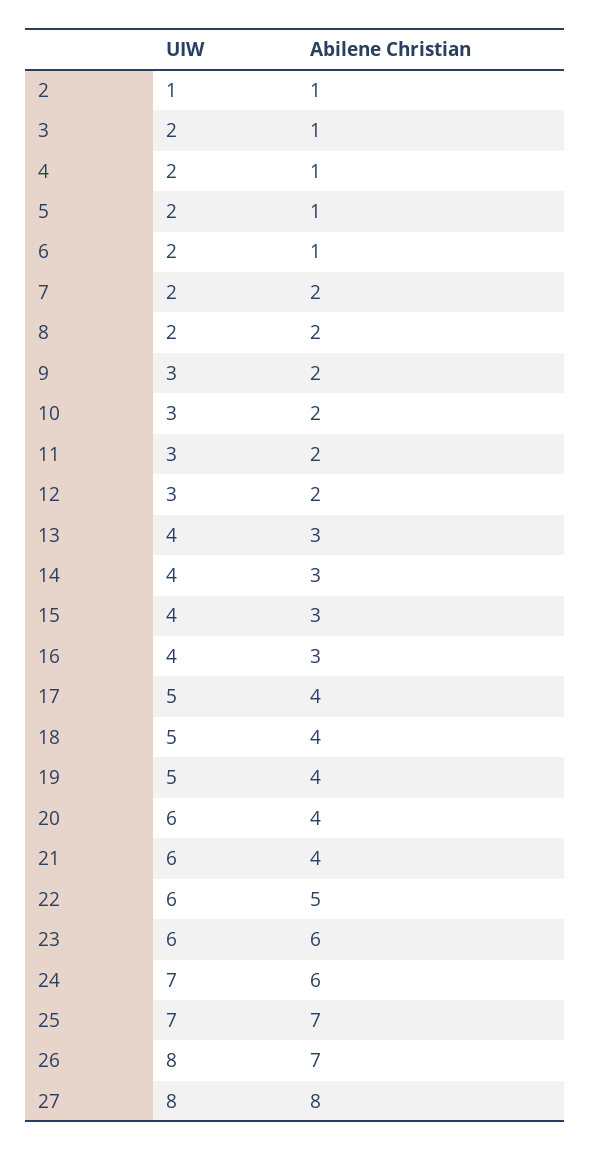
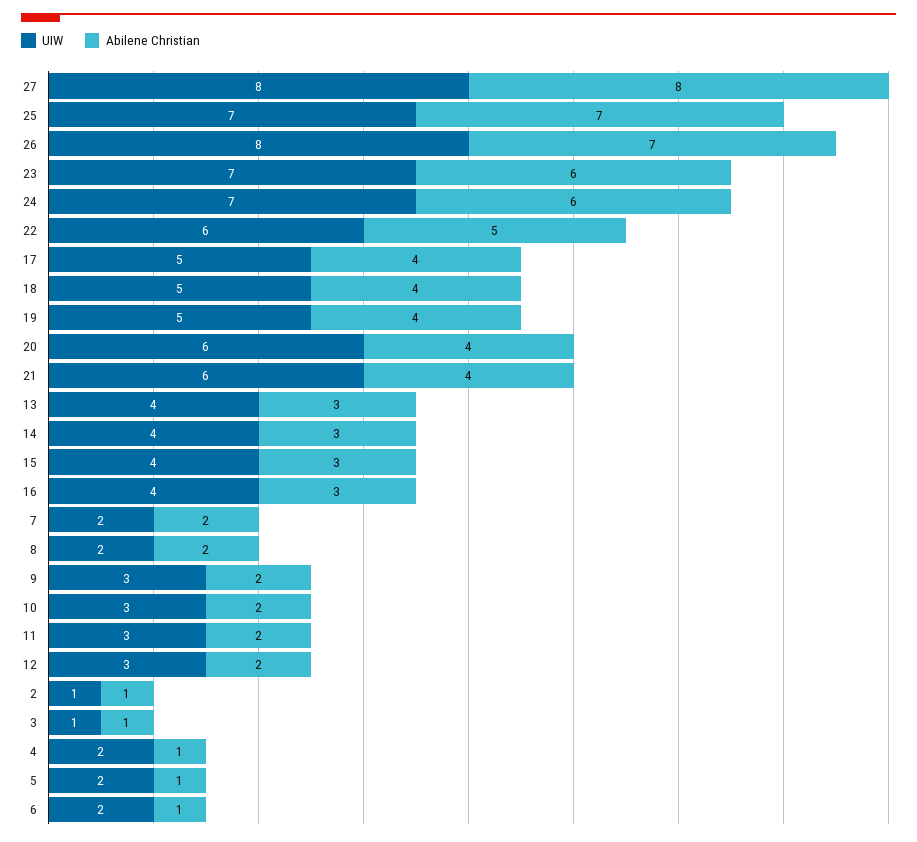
  {
    "UIW": {
      "2": 1,
-     "3": 2,
+     "3": 1,
      "4": 2,
      "5": 2,
      "6": 2,
      "7": 2,
      "8": 2,
      "9": 3,
      "10": 3,
      "11": 3,
      "12": 3,
      "13": 4,
      "14": 4,
      "15": 4,
      "16": 4,
      "17": 5,
      "18": 5,
      "19": 5,
      "20": 6,
      "21": 6,
      "22": 6,
-     "23": 6,
+     "23": 7,
      "24": 7,
      "25": 7,
      "26": 8,
      "27": 8
    },
    "Abilene Christian": {
      "2": 1,
      "3": 1,
      "4": 1,
      "5": 1,
      "6": 1,
      "7": 2,
      "8": 2,
      "9": 2,
      "10": 2,
      "11": 2,
      "12": 2,
      "13": 3,
      "14": 3,
      "15": 3,
      "16": 3,
      "17": 4,
      "18": 4,
      "19": 4,
      "20": 4,
      "21": 4,
      "22": 5,
      "23": 6,
      "24": 6,
      "25": 7,
      "26": 7,
      "27": 8
    }
  }

